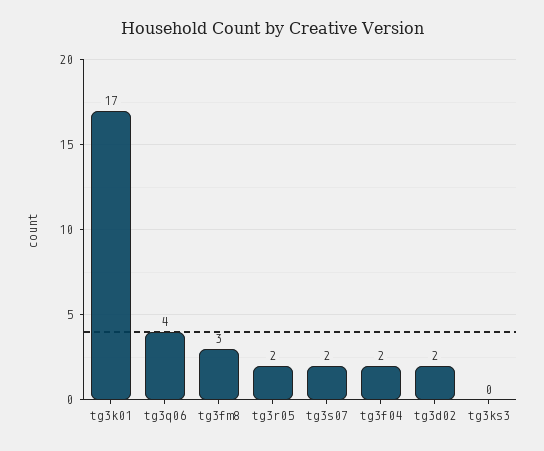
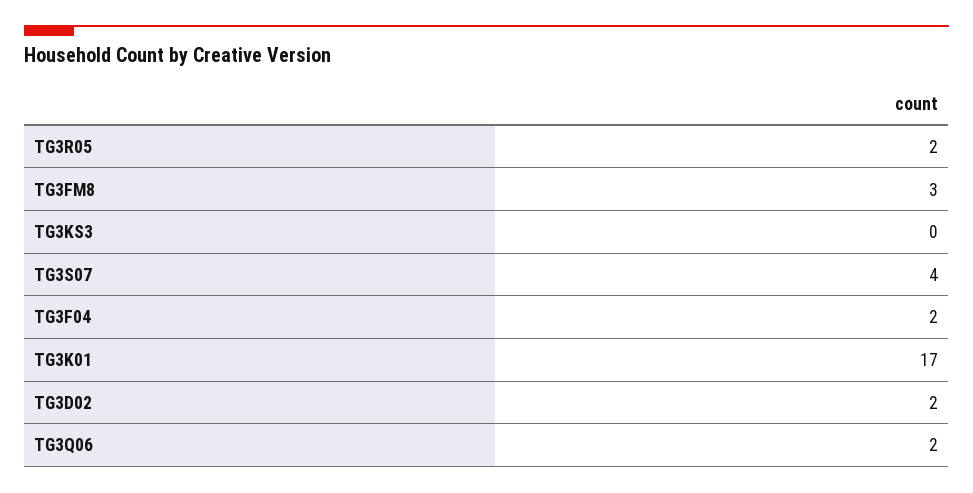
  {
    "tg3k01": 17,
-   "tg3q06": 4,
+   "tg3q06": 2,
    "tg3fm8": 3,
    "tg3r05": 2,
-   "tg3s07": 2,
+   "tg3s07": 4,
    "tg3f04": 2,
    "tg3d02": 2,
    "tg3ks3": 0
  }

